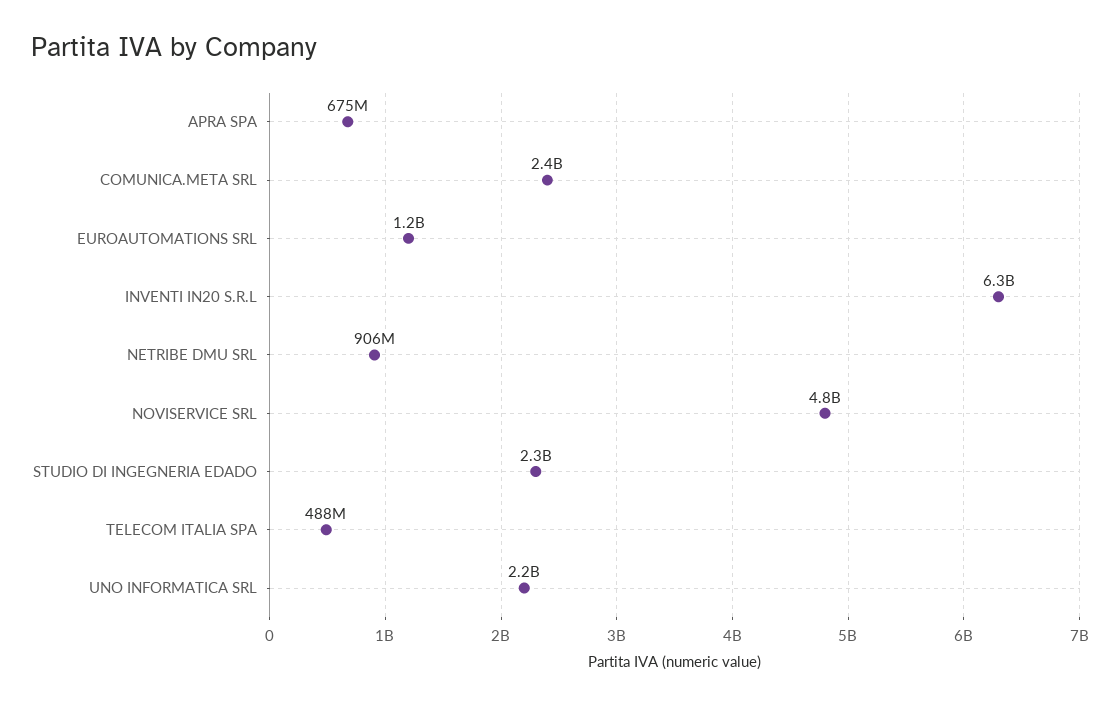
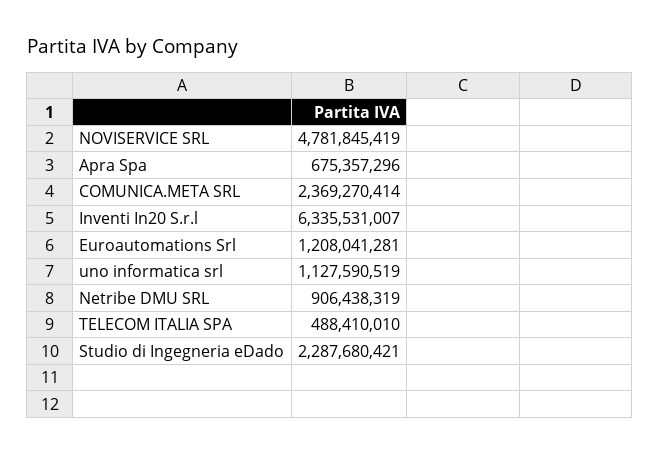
  {
    "APRA SPA": 675357296,
    "COMUNICA.META SRL": 2369270414,
    "EUROAUTOMATIONS SRL": 1208041281,
    "INVENTI IN20 S.R.L": 6335531007,
    "NETRIBE DMU SRL": 906438319,
    "NOVISERVICE SRL": 4781845419,
    "STUDIO DI INGEGNERIA EDADO": 2287680421,
    "TELECOM ITALIA SPA": 488410010,
-   "UNO INFORMATICA SRL": 2200000000
+   "UNO INFORMATICA SRL": 1127590519
  }

